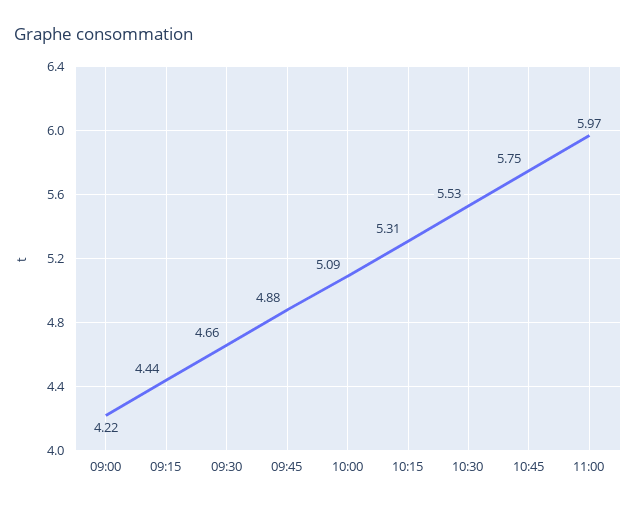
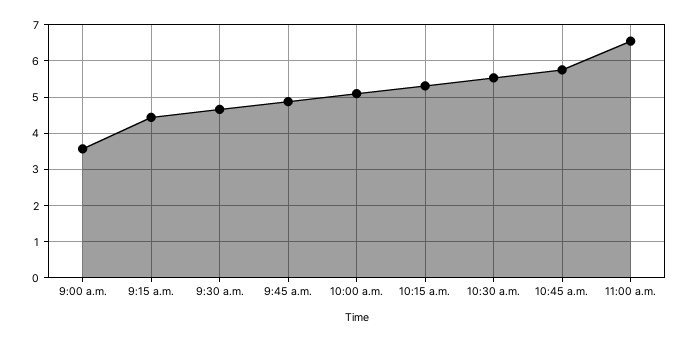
  {
-   "09:00": 4.22,
+   "09:00": 3.6,
    "09:15": 4.44,
    "09:30": 4.66,
    "09:45": 4.88,
    "10:00": 5.09,
    "10:15": 5.31,
    "10:30": 5.53,
    "10:45": 5.75,
-   "11:00": 5.97
+   "11:00": 6.6
  }

